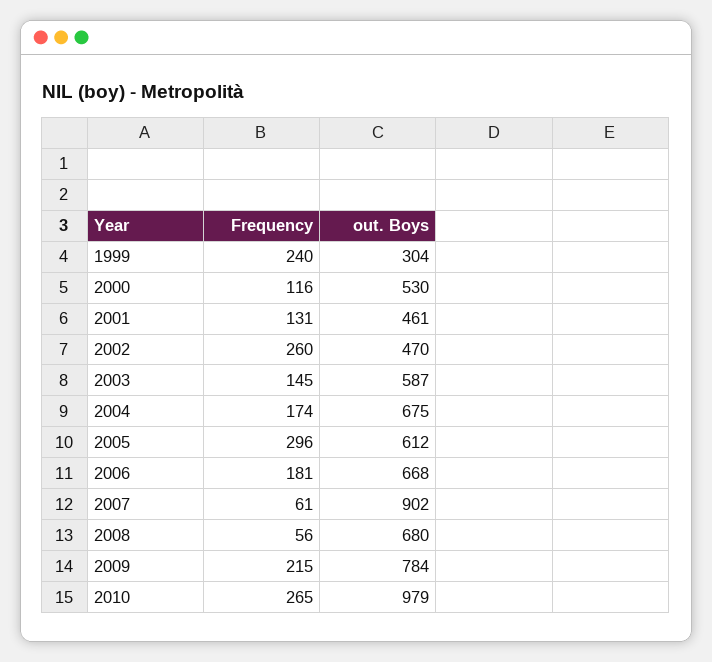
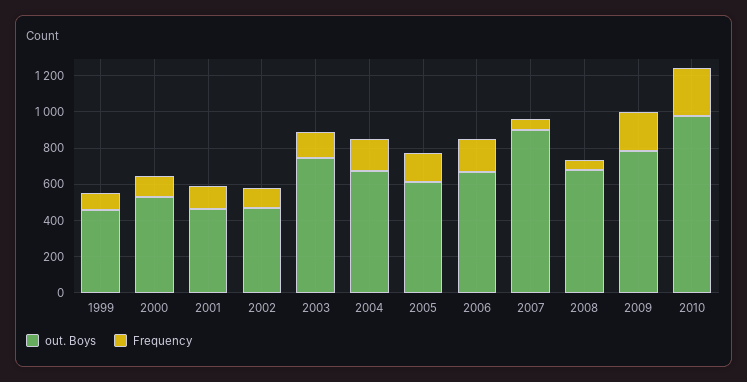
  {
    "Frequency": {
-     "1999": 240,
+     "1999": 100,
      "2000": 116,
      "2001": 131,
-     "2002": 260,
+     "2002": 100,
      "2003": 145,
      "2004": 174,
-     "2005": 296,
+     "2005": 150,
      "2006": 181,
      "2007": 61,
      "2008": 56,
      "2009": 215,
      "2010": 265
    },
    "out. Boys": {
-     "1999": 304,
+     "1999": 450,
      "2000": 530,
      "2001": 461,
      "2002": 470,
-     "2003": 587,
+     "2003": 750,
      "2004": 675,
      "2005": 612,
      "2006": 668,
      "2007": 902,
      "2008": 680,
      "2009": 784,
      "2010": 979
    }
  }

